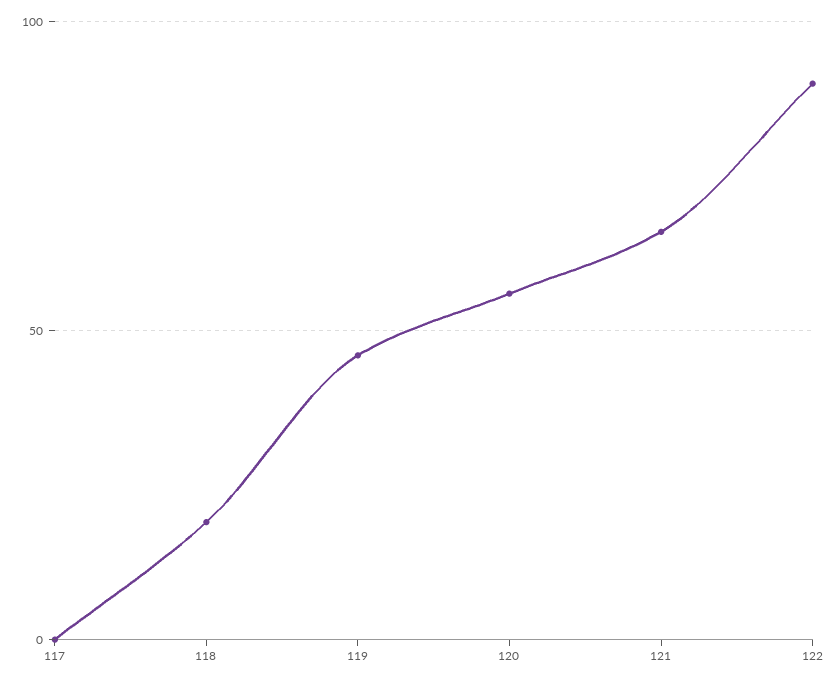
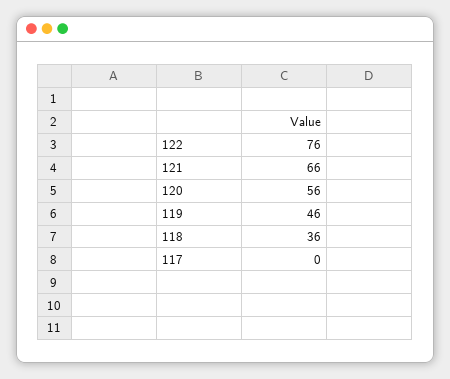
  {
    "117": 0,
-   "118": 20,
+   "118": 36,
    "119": 46,
    "120": 56,
    "121": 66,
-   "122": 90
+   "122": 76
  }

